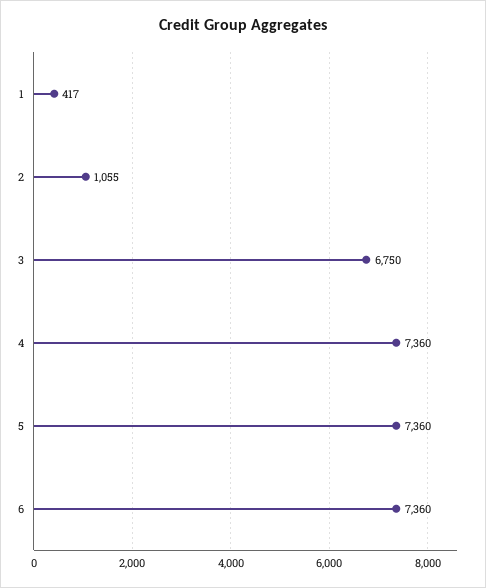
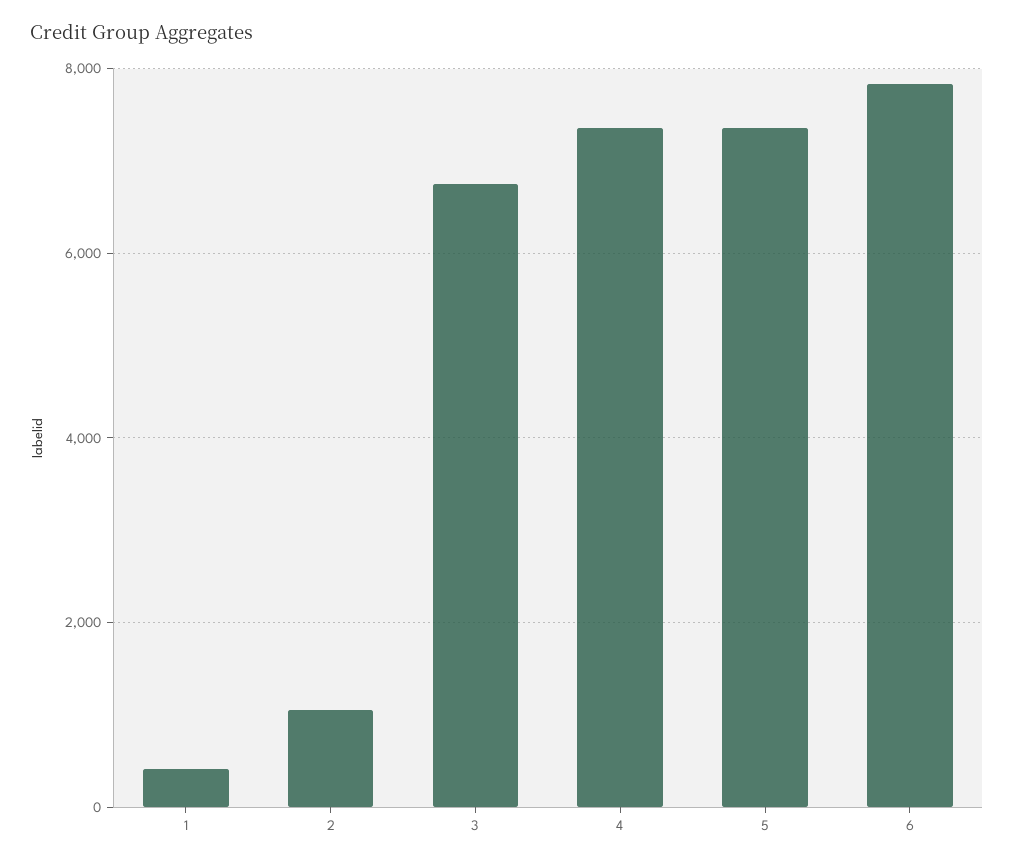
  {
    "1": 417,
    "2": 1055,
    "3": 6750,
    "4": 7360,
    "5": 7360,
-   "6": 7360
+   "6": 7800
  }

